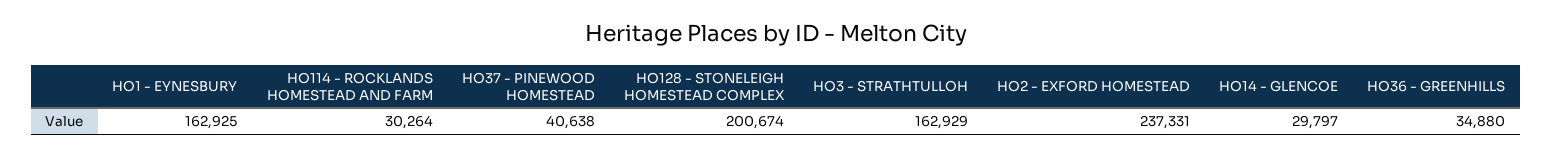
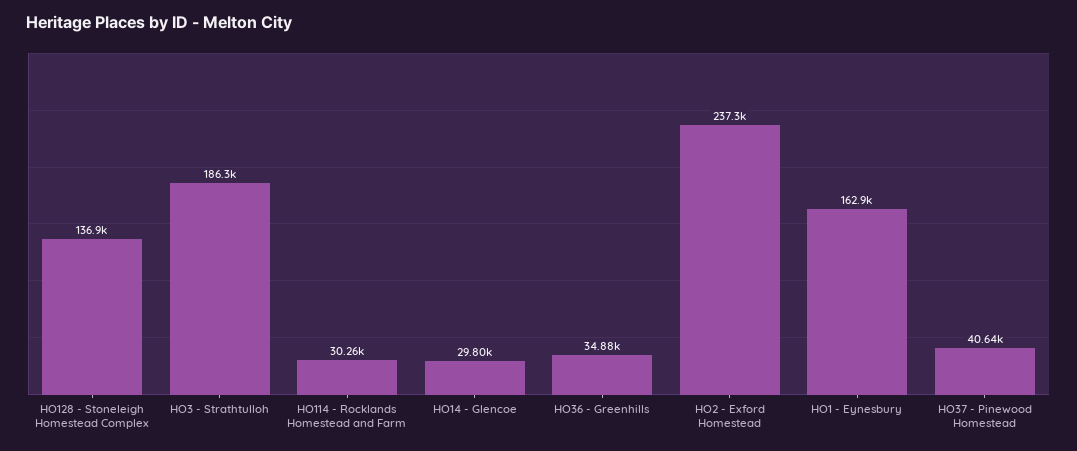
  {
    "HO1 - EYNESBURY": 162925,
    "HO114 - ROCKLANDS HOMESTEAD AND FARM": 30264,
    "HO37 - PINEWOOD HOMESTEAD": 40638,
-   "HO128 - STONELEIGH HOMESTEAD COMPLEX": 200674,
+   "HO128 - STONELEIGH HOMESTEAD COMPLEX": 136900,
-   "HO3 - STRATHTULLOH": 162929,
+   "HO3 - STRATHTULLOH": 186300,
    "HO2 - EXFORD HOMESTEAD": 237331,
    "HO14 - GLENCOE": 29797,
    "HO36 - GREENHILLS": 34880
  }

